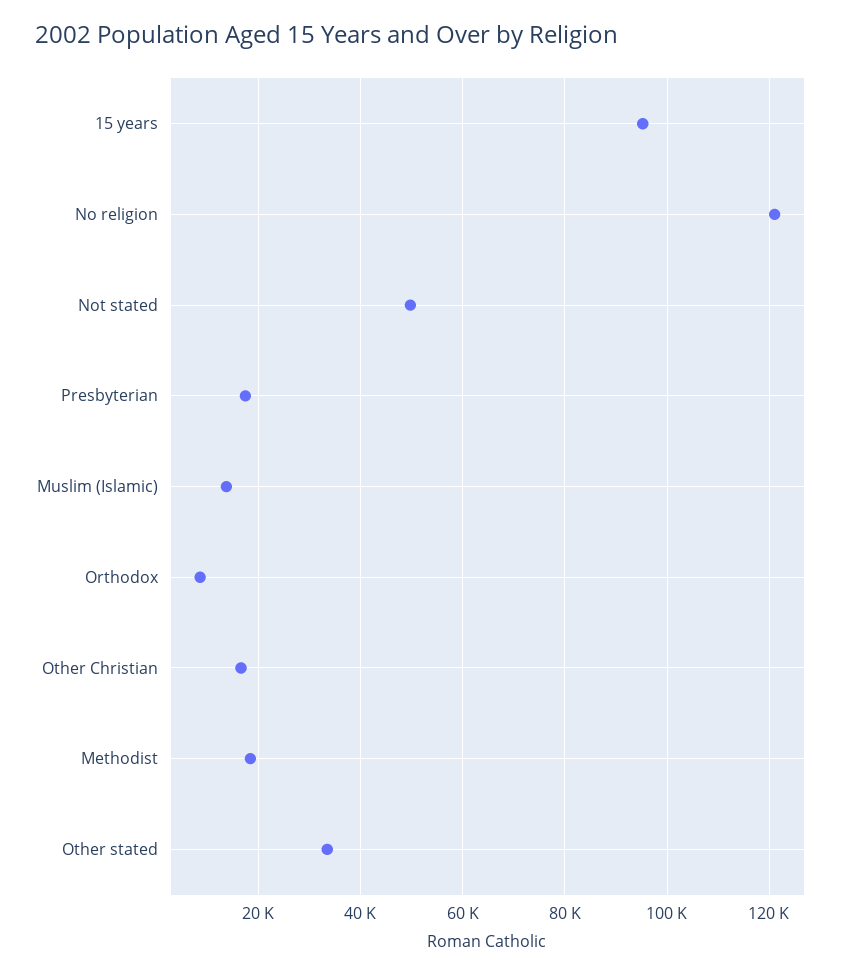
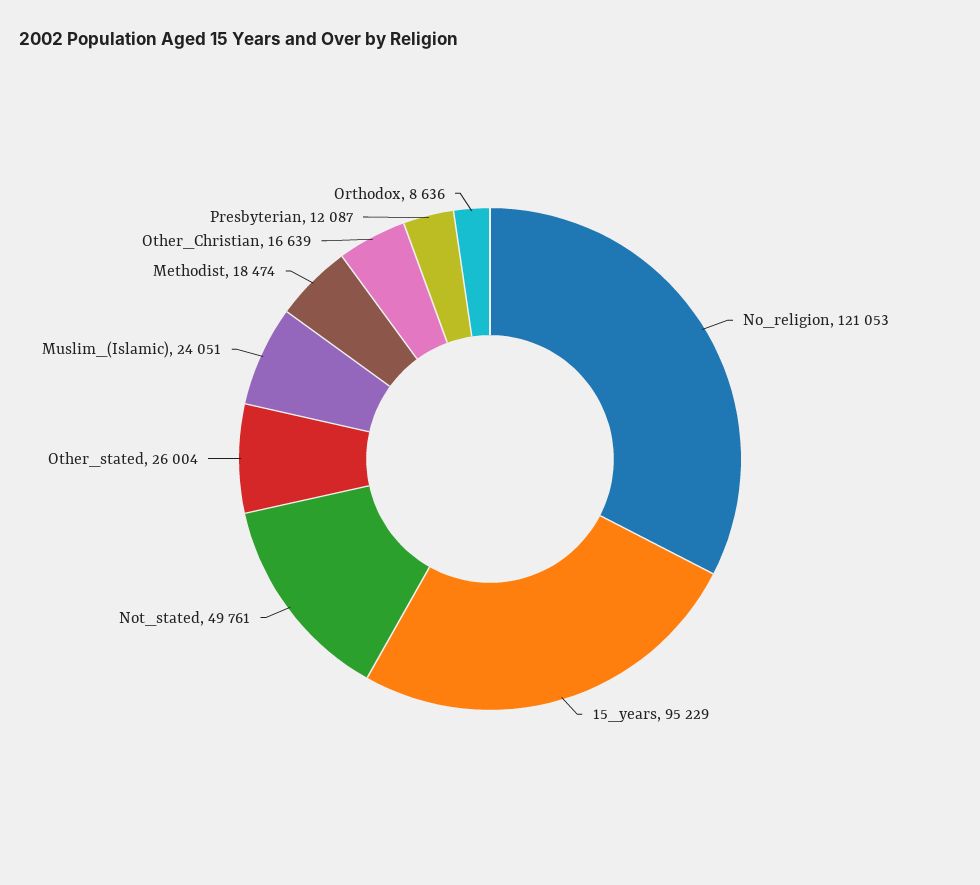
  {
    "15 years": 95229,
    "No religion": 121053,
    "Not stated": 49761,
-   "Presbyterian": 18000,
+   "Presbyterian": 12087,
-   "Muslim (Islamic)": 14000,
+   "Muslim (Islamic)": 24051,
    "Orthodox": 8636,
    "Other Christian": 16639,
    "Methodist": 18474,
-   "Other stated": 34000
+   "Other stated": 26004
  }

